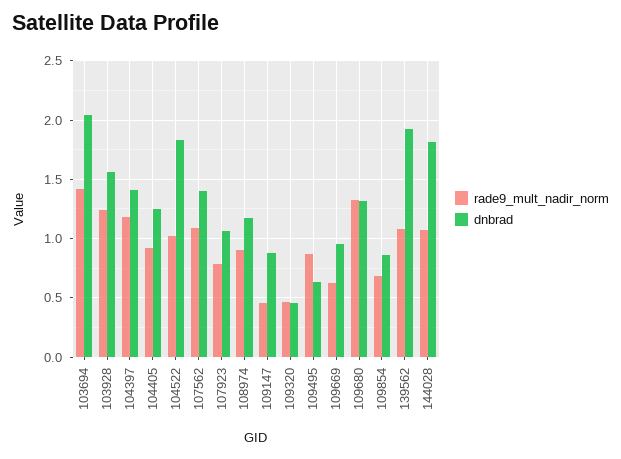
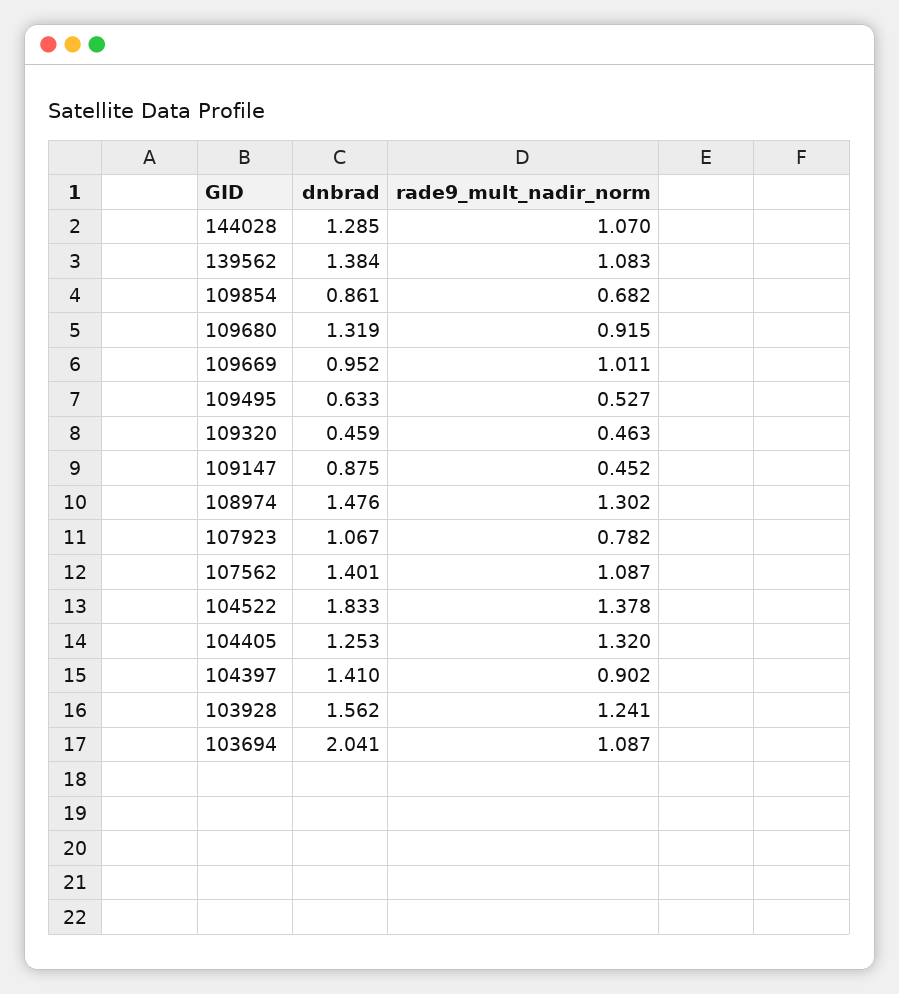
  {
    "rade9_mult_nadir_norm": {
-     "103694": 1.4,
+     "103694": 1.087,
      "103928": 1.241,
-     "104397": 1.2,
+     "104397": 0.902,
-     "104405": 0.9,
+     "104405": 1.32,
-     "104522": 1,
+     "104522": 1.378,
      "107562": 1.087,
      "107923": 0.782,
-     "108974": 0.9,
+     "108974": 1.302,
      "109147": 0.452,
      "109320": 0.463,
-     "109495": 0.9,
+     "109495": 0.527,
-     "109669": 0.6,
+     "109669": 1.011,
-     "109680": 1.3,
+     "109680": 0.915,
      "109854": 0.682,
      "139562": 1.083,
      "144028": 1.07
    },
    "dnbrad": {
      "103694": 2.041,
      "103928": 1.562,
      "104397": 1.41,
      "104405": 1.253,
      "104522": 1.833,
      "107562": 1.401,
      "107923": 1.067,
-     "108974": 1.2,
+     "108974": 1.476,
      "109147": 0.875,
      "109320": 0.459,
      "109495": 0.633,
      "109669": 0.952,
      "109680": 1.319,
      "109854": 0.861,
-     "139562": 1.9,
+     "139562": 1.384,
-     "144028": 1.8
+     "144028": 1.285
    }
  }

